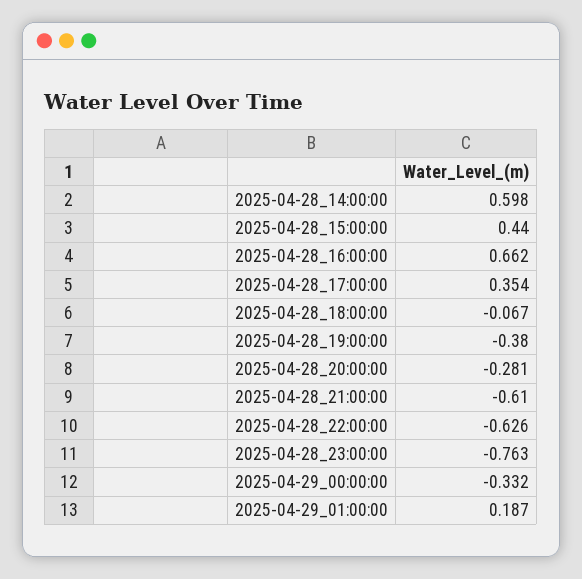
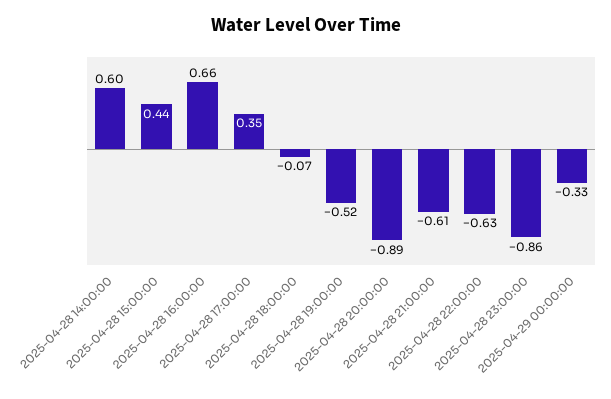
  {
    "2025-04-28_14:00:00": 0.598,
    "2025-04-28_15:00:00": 0.44,
    "2025-04-28_16:00:00": 0.662,
    "2025-04-28_17:00:00": 0.354,
    "2025-04-28_18:00:00": -0.067,
-   "2025-04-28_19:00:00": -0.38,
+   "2025-04-28_19:00:00": -0.52,
-   "2025-04-28_20:00:00": -0.281,
+   "2025-04-28_20:00:00": -0.89,
    "2025-04-28_21:00:00": -0.61,
    "2025-04-28_22:00:00": -0.626,
-   "2025-04-28_23:00:00": -0.763,
+   "2025-04-28_23:00:00": -0.86,
-   "2025-04-29_00:00:00": -0.332,
+   "2025-04-29_00:00:00": -0.332
-   "2025-04-29_01:00:00": 0.187
  }

